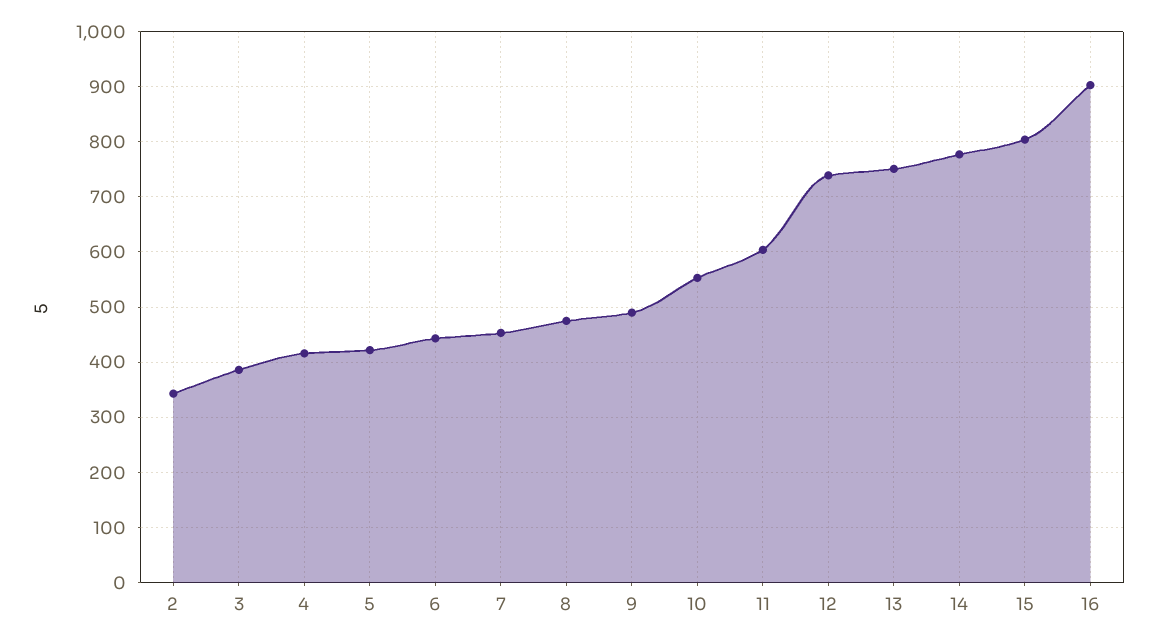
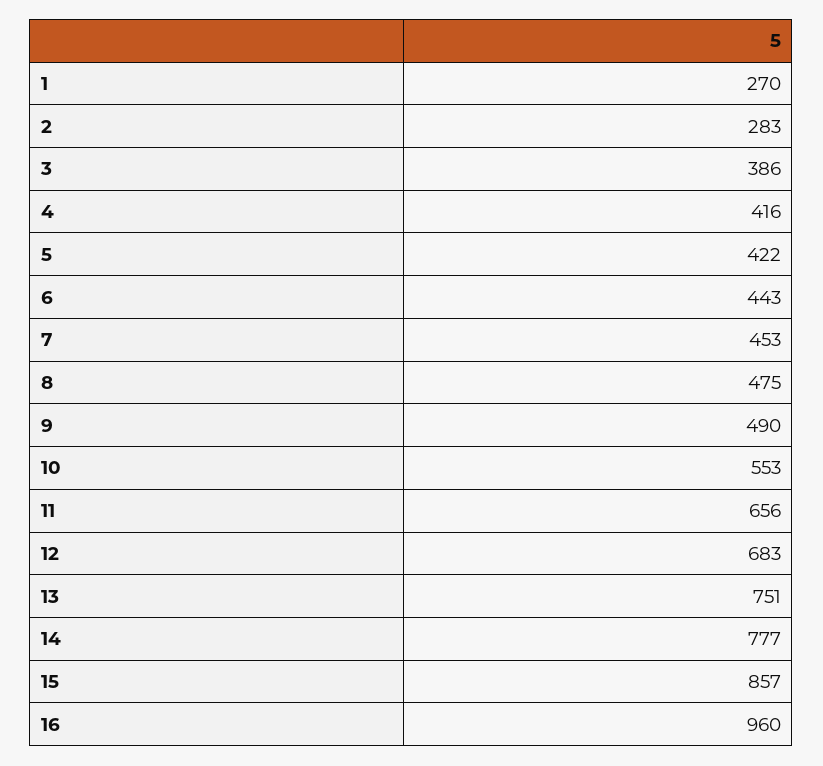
  {
-   "2": 340,
+   "2": 283,
    "3": 386,
    "4": 416,
    "5": 422,
    "6": 443,
    "7": 453,
    "8": 475,
    "9": 490,
    "10": 553,
-   "11": 600,
+   "11": 656,
-   "12": 740,
+   "12": 683,
    "13": 751,
    "14": 777,
-   "15": 800,
+   "15": 857,
-   "16": 900
+   "16": 960,
+   "1": 270
  }

